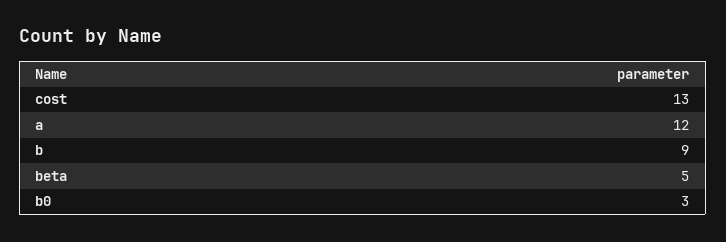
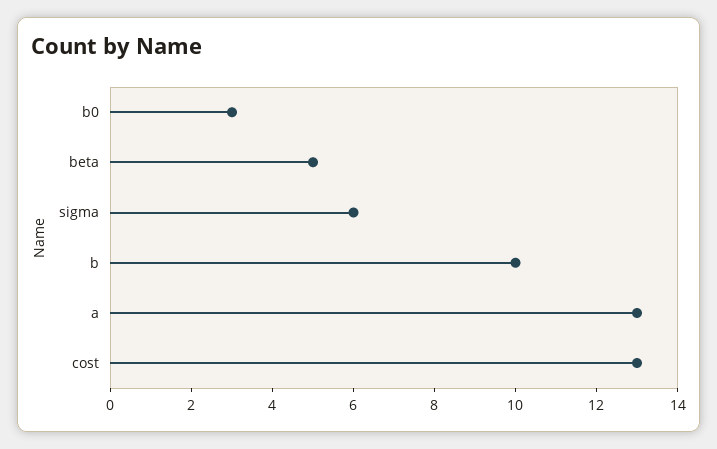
  {
    "cost": 13,
-   "a": 12,
+   "a": 13,
-   "b": 9,
+   "b": 10,
    "beta": 5,
-   "b0": 3
+   "b0": 3,
+   "sigma": 6
  }

